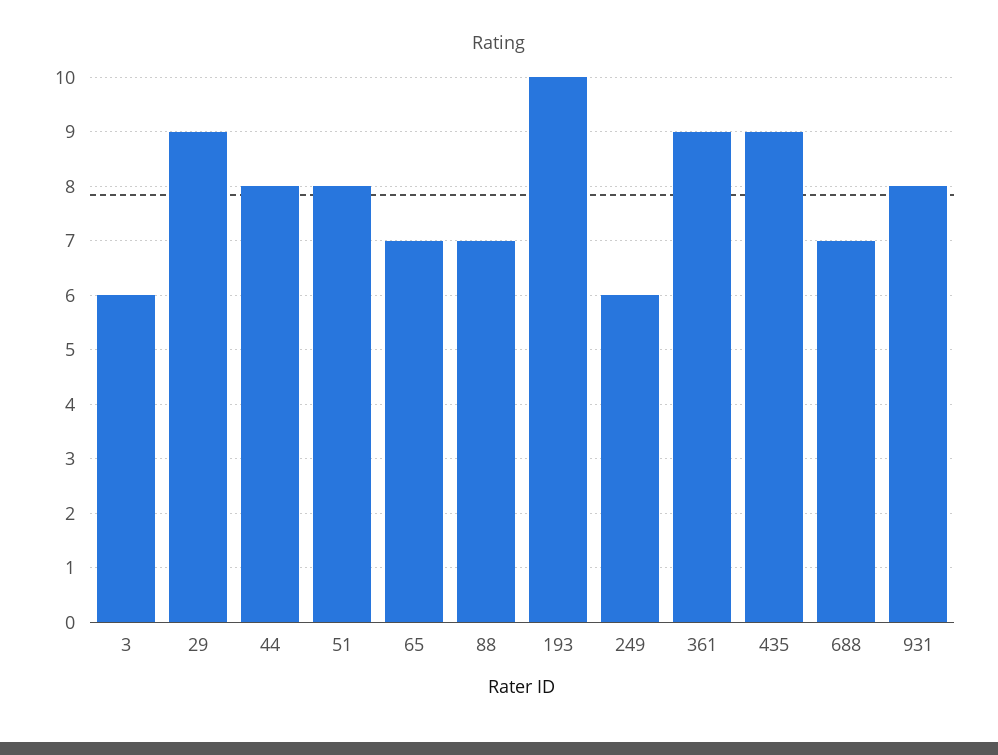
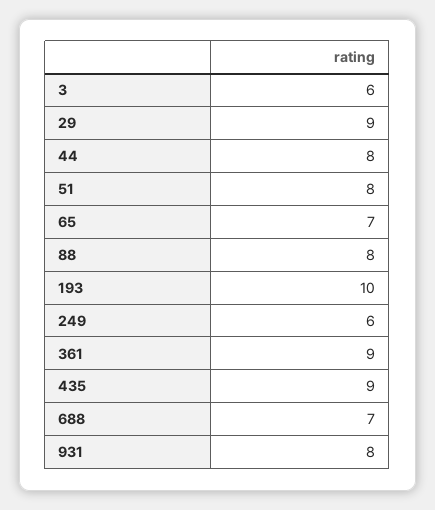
  {
    "3": 6,
    "29": 9,
    "44": 8,
    "51": 8,
    "65": 7,
-   "88": 7,
+   "88": 8,
    "193": 10,
    "249": 6,
    "361": 9,
    "435": 9,
    "688": 7,
    "931": 8
  }

